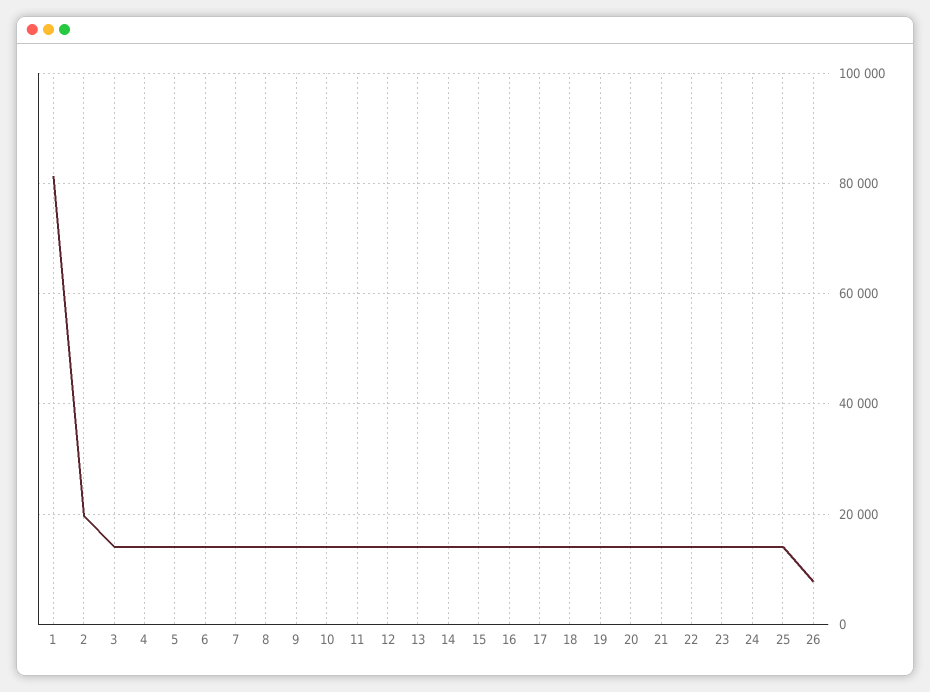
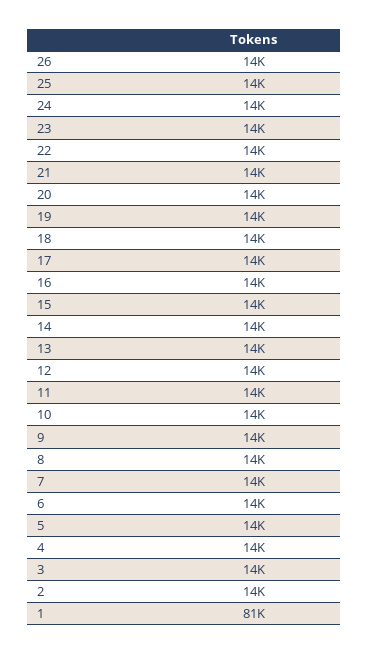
  {
    "1": 81000,
-   "2": 20000,
+   "2": 14000,
    "3": 14000,
    "4": 14000,
    "5": 14000,
    "6": 14000,
    "7": 14000,
    "8": 14000,
    "9": 14000,
    "10": 14000,
    "11": 14000,
    "12": 14000,
    "13": 14000,
    "14": 14000,
    "15": 14000,
    "16": 14000,
    "17": 14000,
    "18": 14000,
    "19": 14000,
    "20": 14000,
    "21": 14000,
    "22": 14000,
    "23": 14000,
    "24": 14000,
    "25": 14000,
-   "26": 8000
+   "26": 14000
  }

